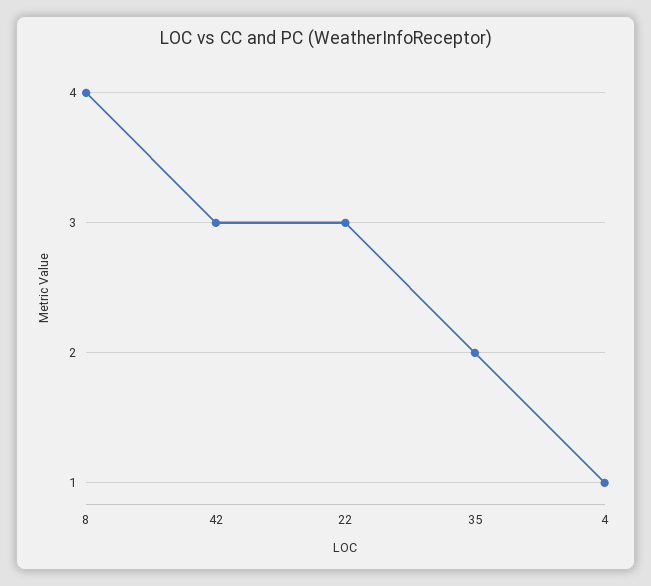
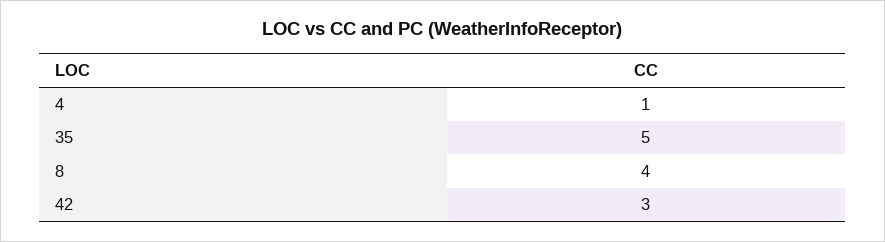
  {
    "8": 4,
    "42": 3,
-   "22": 3,
-   "35": 2,
+   "35": 5,
    "4": 1
  }

